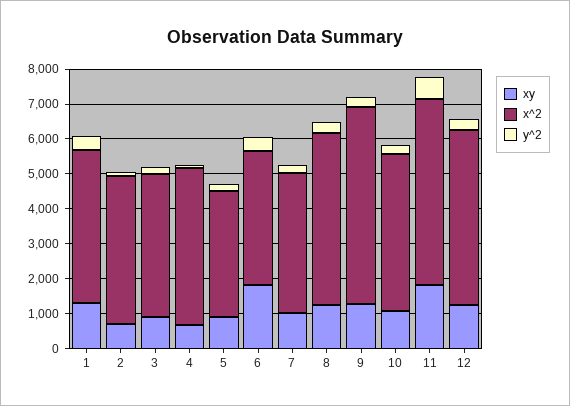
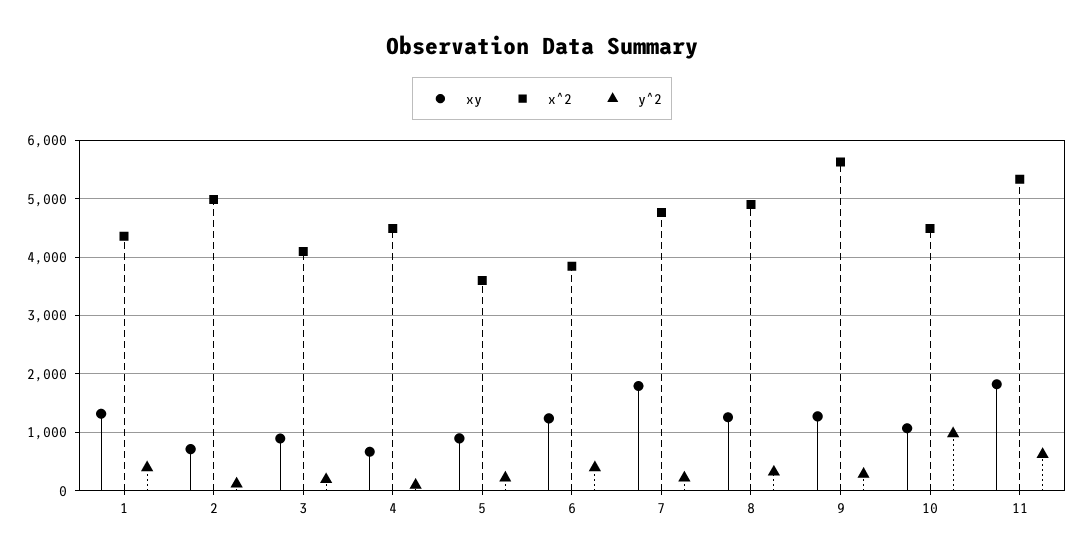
  {
    "xy": {
      "1": 1400,
      "2": 800,
      "3": 800,
      "4": 600,
      "5": 1000,
-     "6": 1750,
+     "6": 1200,
-     "7": 1000,
+     "7": 1800,
      "8": 1200,
      "9": 1200,
      "10": 1000,
-     "11": 1800,
+     "11": 1800
-     "12": 1250
    },
    "x^2": {
      "1": 4400,
-     "2": 4250,
+     "2": 5000,
      "3": 4000,
      "4": 4400,
      "5": 3600,
      "6": 3800,
-     "7": 4000,
+     "7": 4800,
      "8": 5000,
      "9": 5600,
      "10": 4400,
-     "11": 5400,
+     "11": 5400
-     "12": 5000
    },
    "y^2": {
      "1": 400,
      "2": 200,
      "3": 200,
      "4": 200,
      "5": 200,
      "6": 400,
      "7": 200,
      "8": 400,
      "9": 200,
-     "10": 250,
+     "10": 1000,
-     "11": 600,
+     "11": 600
-     "12": 250
    }
  }

